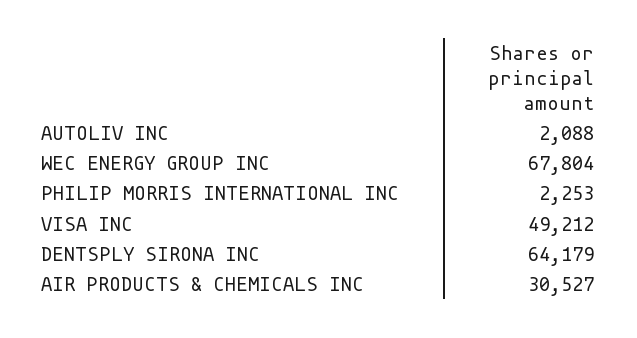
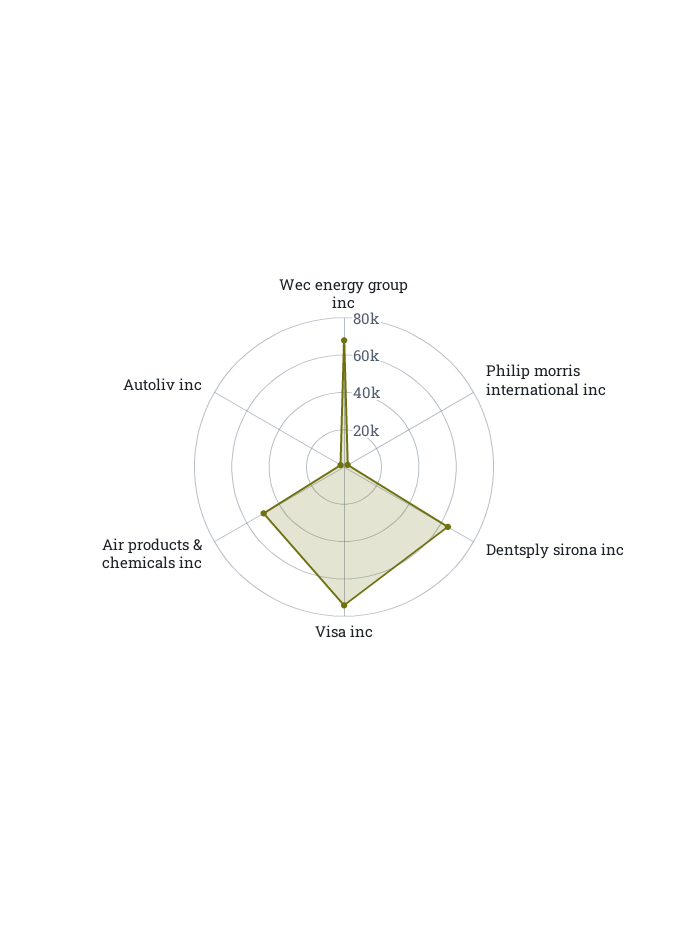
  {
    "AUTOLIV INC": 2088,
    "WEC ENERGY GROUP INC": 67804,
    "PHILIP MORRIS INTERNATIONAL INC": 2253,
-   "VISA INC": 49212,
+   "VISA INC": 75000,
    "DENTSPLY SIRONA INC": 64179,
-   "AIR PRODUCTS & CHEMICALS INC": 30527
+   "AIR PRODUCTS & CHEMICALS INC": 50000
  }

